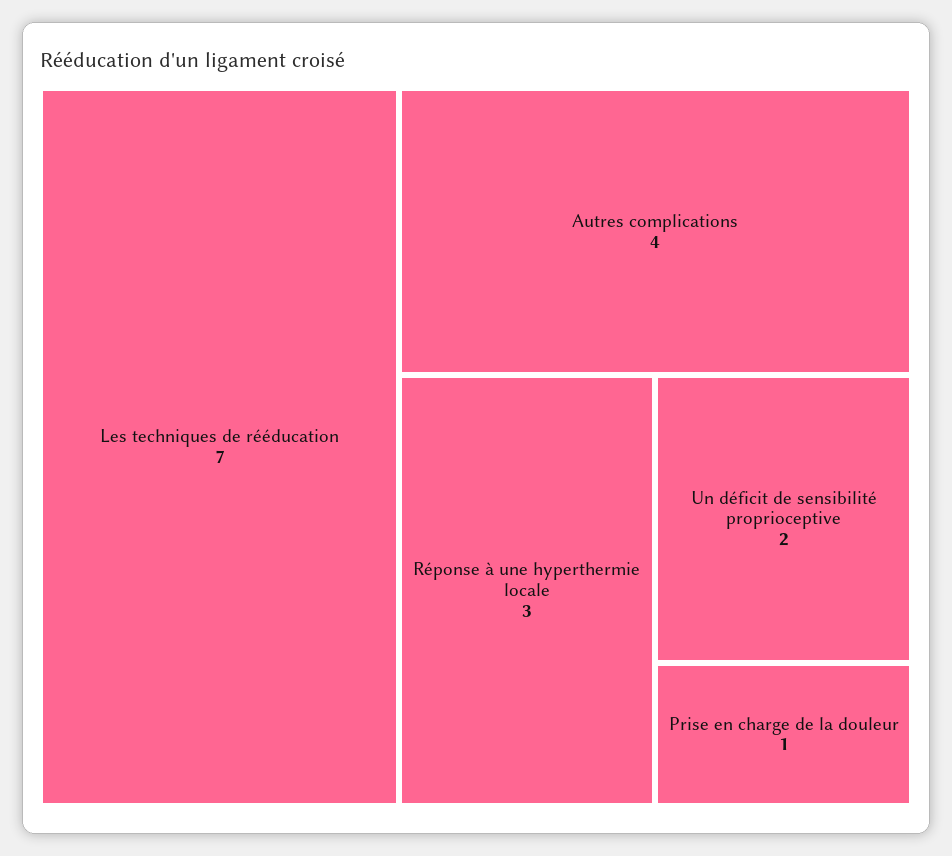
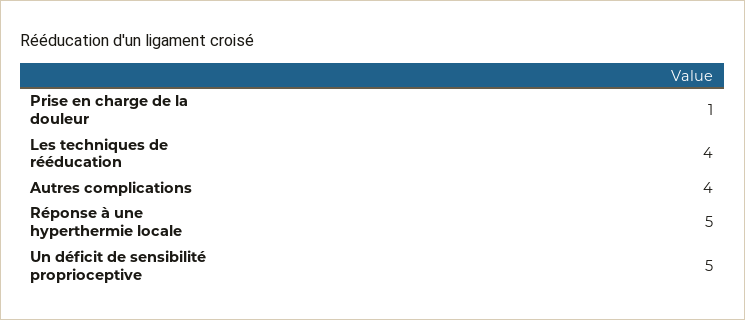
  {
-   "Les techniques de rééducation": 7,
+   "Les techniques de rééducation": 4,
    "Autres complications": 4,
-   "Réponse à une hyperthermie locale": 3,
+   "Réponse à une hyperthermie locale": 5,
-   "Un déficit de sensibilité proprioceptive": 2,
+   "Un déficit de sensibilité proprioceptive": 5,
    "Prise en charge de la douleur": 1
  }

